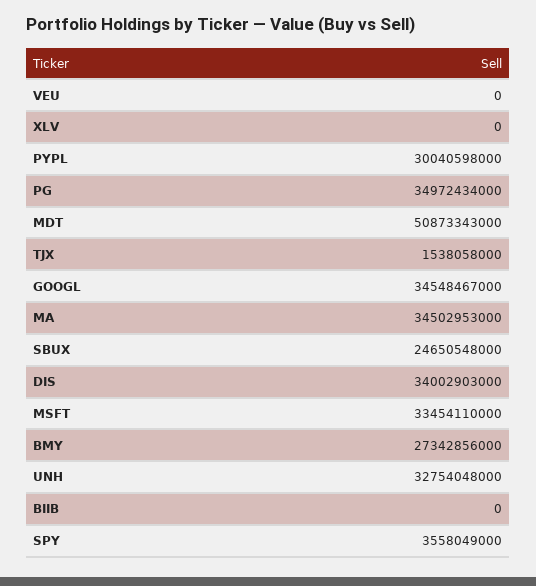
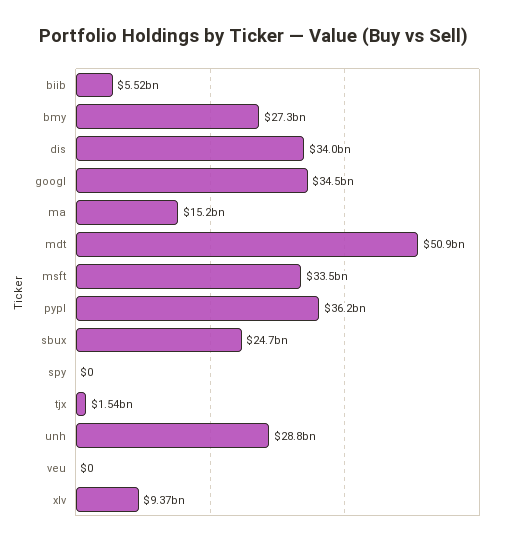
  {
    "VEU": 0,
-   "XLV": 0,
+   "XLV": 9370000000,
-   "PYPL": 30040598000,
+   "PYPL": 36200000000,
-   "PG": 34972434000,
    "MDT": 50873343000,
    "TJX": 1538058000,
    "GOOGL": 34548467000,
-   "MA": 34502953000,
+   "MA": 15200000000,
    "SBUX": 24650548000,
    "DIS": 34002903000,
    "MSFT": 33454110000,
    "BMY": 27342856000,
-   "UNH": 32754048000,
+   "UNH": 28800000000,
-   "BIIB": 0,
+   "BIIB": 5520000000,
-   "SPY": 3558049000
+   "SPY": 0
  }

